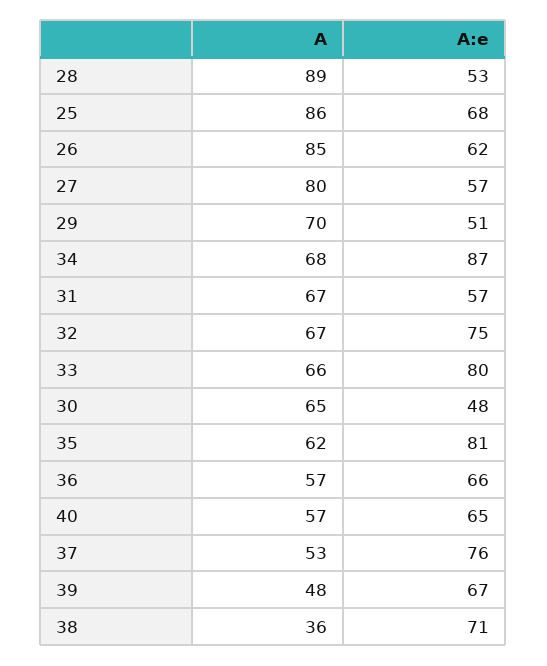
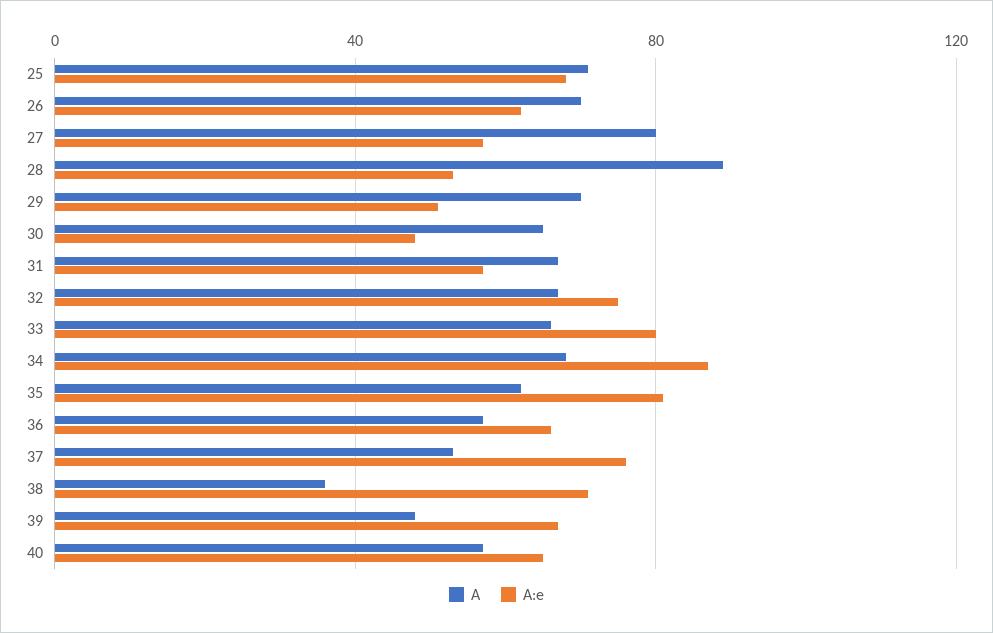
  {
    "A": {
      "28": 89,
-     "25": 86,
+     "25": 70,
-     "26": 85,
+     "26": 70,
      "27": 80,
      "29": 70,
      "34": 68,
      "31": 67,
      "32": 67,
      "33": 66,
      "30": 65,
      "35": 62,
      "36": 57,
      "40": 57,
      "37": 53,
      "39": 48,
      "38": 36
    },
    "A:e": {
      "28": 53,
      "25": 68,
      "26": 62,
      "27": 57,
      "29": 51,
      "34": 87,
      "31": 57,
      "32": 75,
      "33": 80,
      "30": 48,
      "35": 81,
      "36": 66,
      "40": 65,
      "37": 76,
      "39": 67,
      "38": 71
    }
  }

